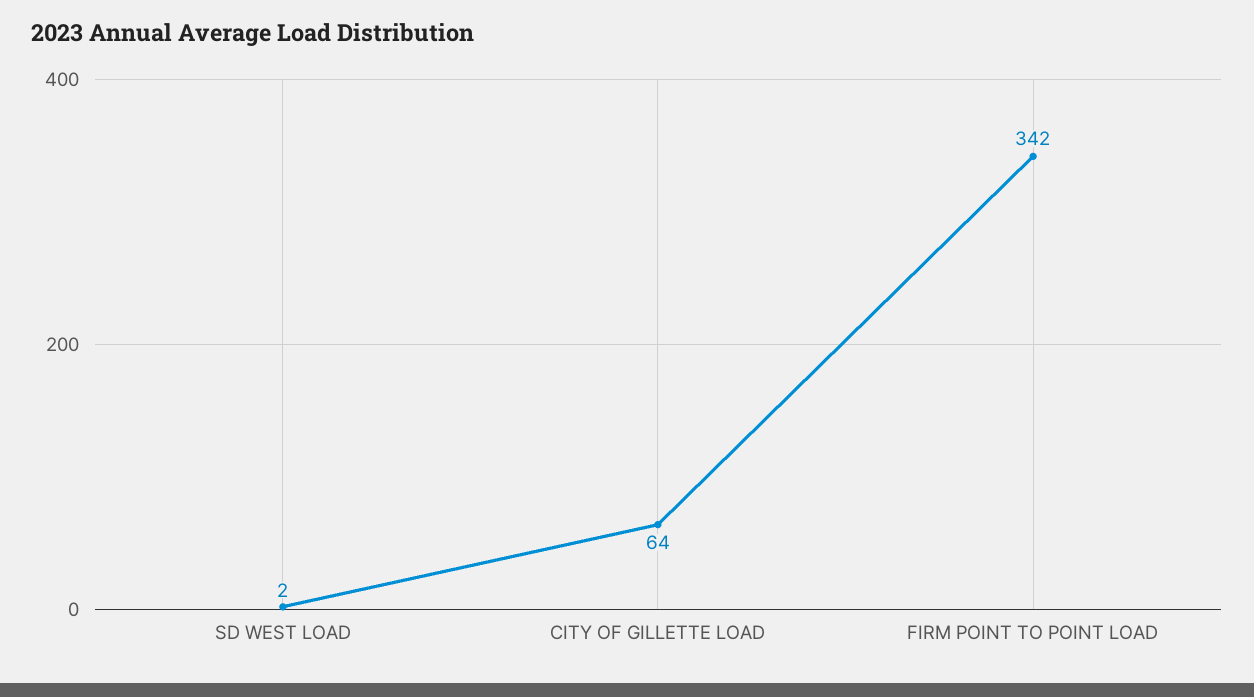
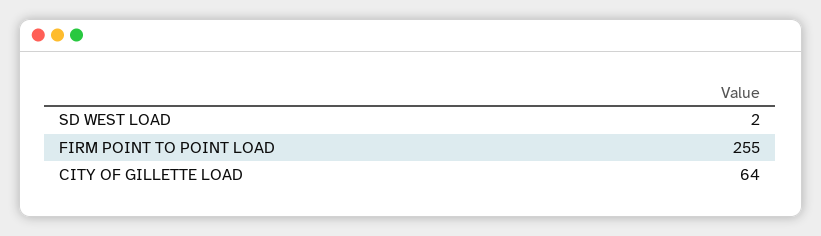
  {
    "SD WEST LOAD": 2,
    "CITY OF GILLETTE LOAD": 64,
-   "FIRM POINT TO POINT LOAD": 342
+   "FIRM POINT TO POINT LOAD": 255
  }

